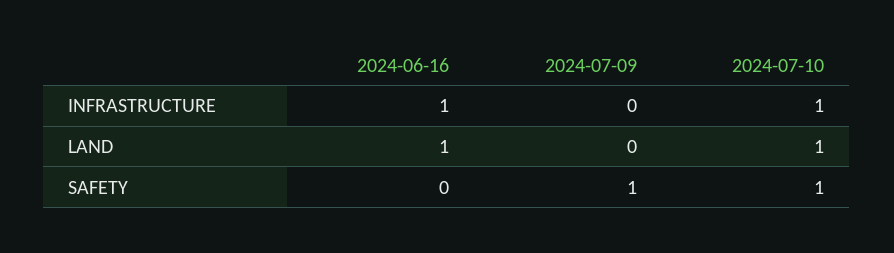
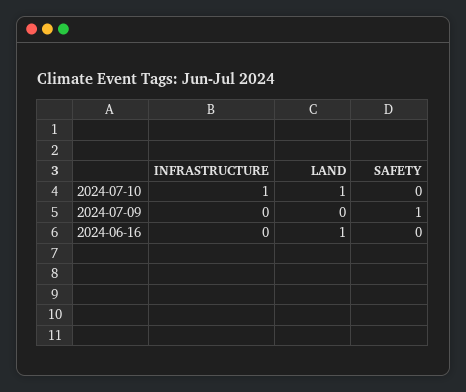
  {
    "2024-06-16": {
-     "INFRASTRUCTURE": 1,
+     "INFRASTRUCTURE": 0,
      "LAND": 1,
      "SAFETY": 0
    },
    "2024-07-09": {
      "INFRASTRUCTURE": 0,
      "LAND": 0,
      "SAFETY": 1
    },
    "2024-07-10": {
      "INFRASTRUCTURE": 1,
      "LAND": 1,
-     "SAFETY": 1
+     "SAFETY": 0
    }
  }

